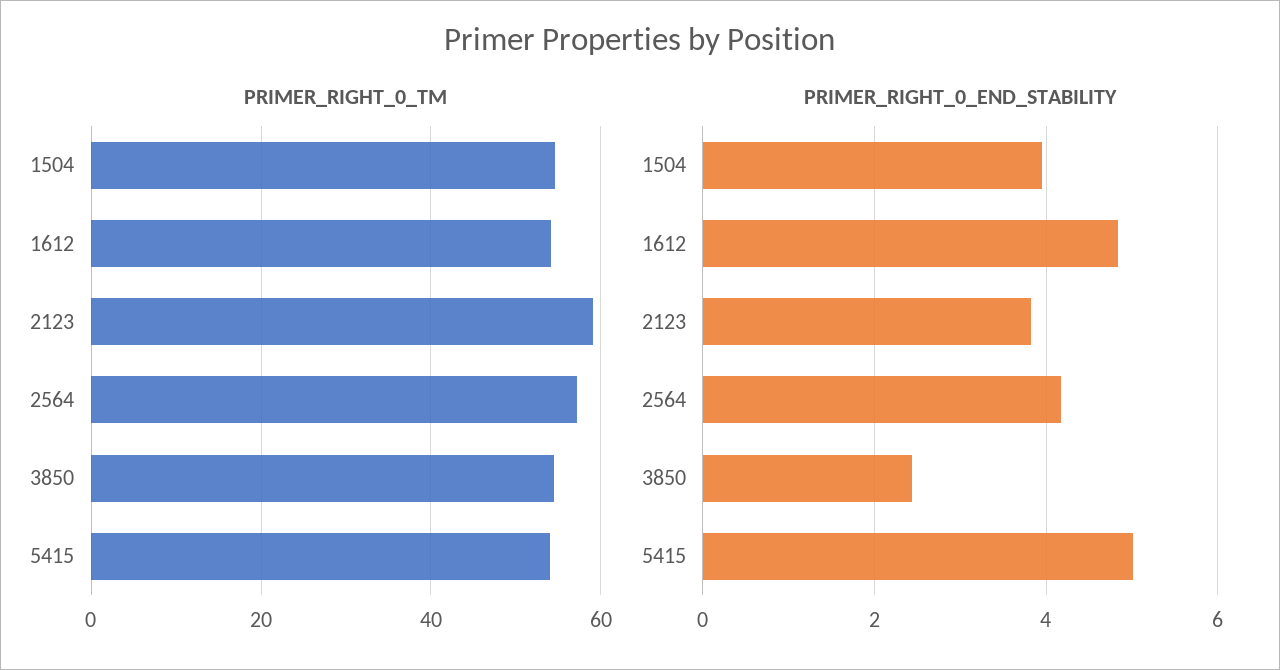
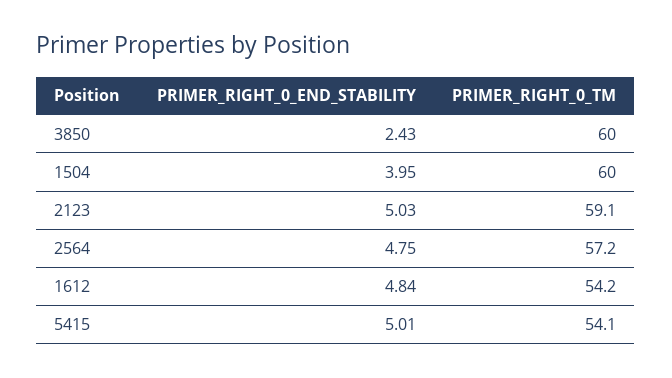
  {
    "PRIMER_RIGHT_0_TM": {
-     "1504": 54,
+     "1504": 60,
      "1612": 54.2,
      "2123": 59.1,
      "2564": 57.2,
-     "3850": 54,
+     "3850": 60,
      "5415": 54.1
    },
    "PRIMER_RIGHT_0_END_STABILITY": {
      "1504": 3.95,
      "1612": 4.84,
-     "2123": 3.8,
+     "2123": 5.03,
-     "2564": 4.2,
+     "2564": 4.75,
      "3850": 2.43,
      "5415": 5.01
    }
  }

